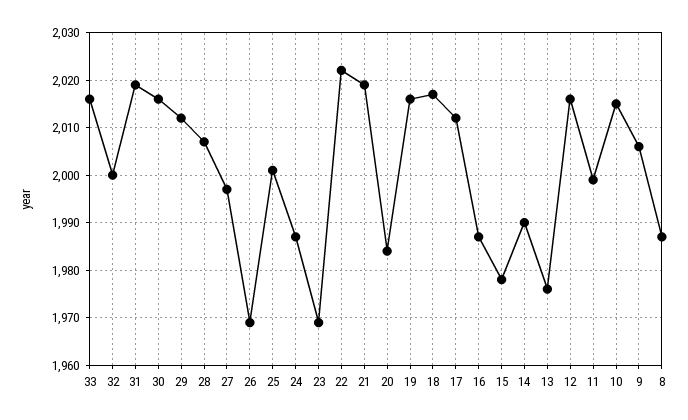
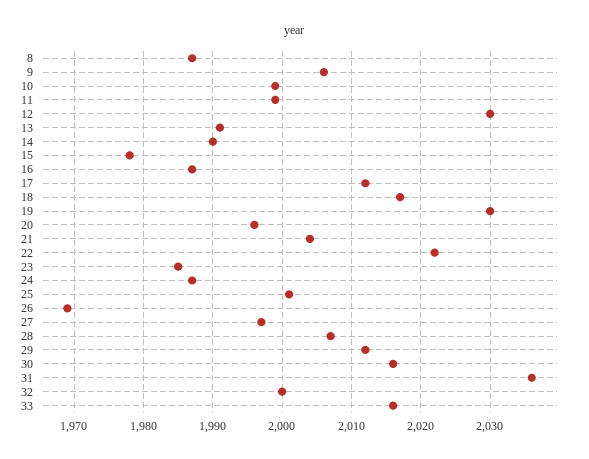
  {
    "33": 2016,
    "32": 2000,
-   "31": 2020,
+   "31": 2036,
    "30": 2016,
    "29": 2012,
    "28": 2007,
    "27": 1997,
    "26": 1969,
    "25": 2001,
    "24": 1987,
-   "23": 1970,
+   "23": 1985,
    "22": 2022,
-   "21": 2020,
+   "21": 2004,
-   "20": 1985,
+   "20": 1996,
-   "19": 2015,
+   "19": 2030,
    "18": 2017,
    "17": 2012,
    "16": 1987,
    "15": 1978,
    "14": 1990,
-   "13": 1975,
+   "13": 1991,
-   "12": 2015,
+   "12": 2030,
    "11": 1999,
-   "10": 2015,
+   "10": 1999,
    "9": 2006,
    "8": 1987
  }

